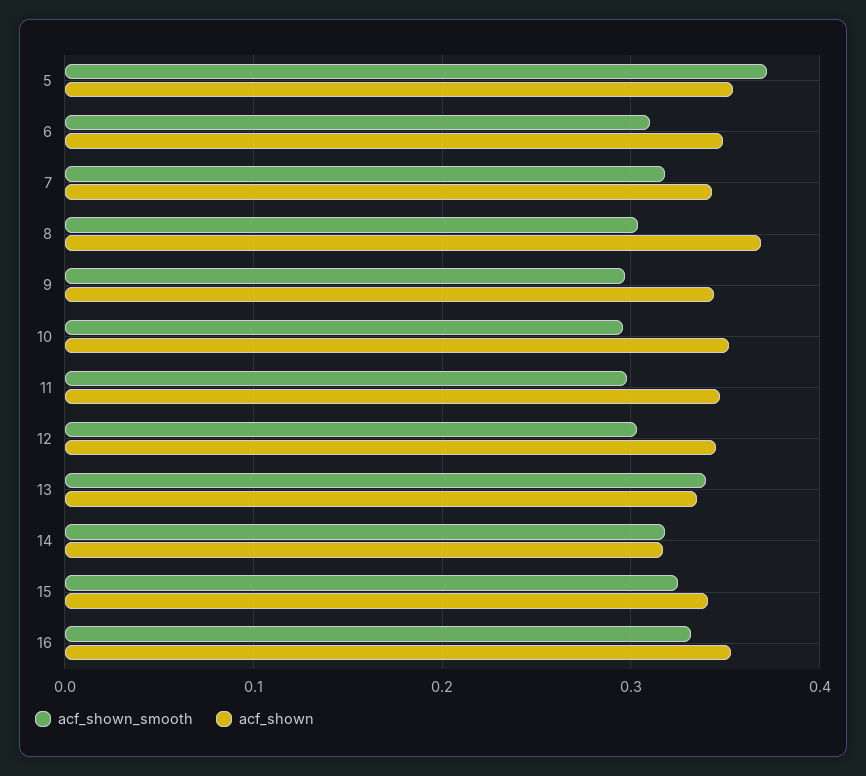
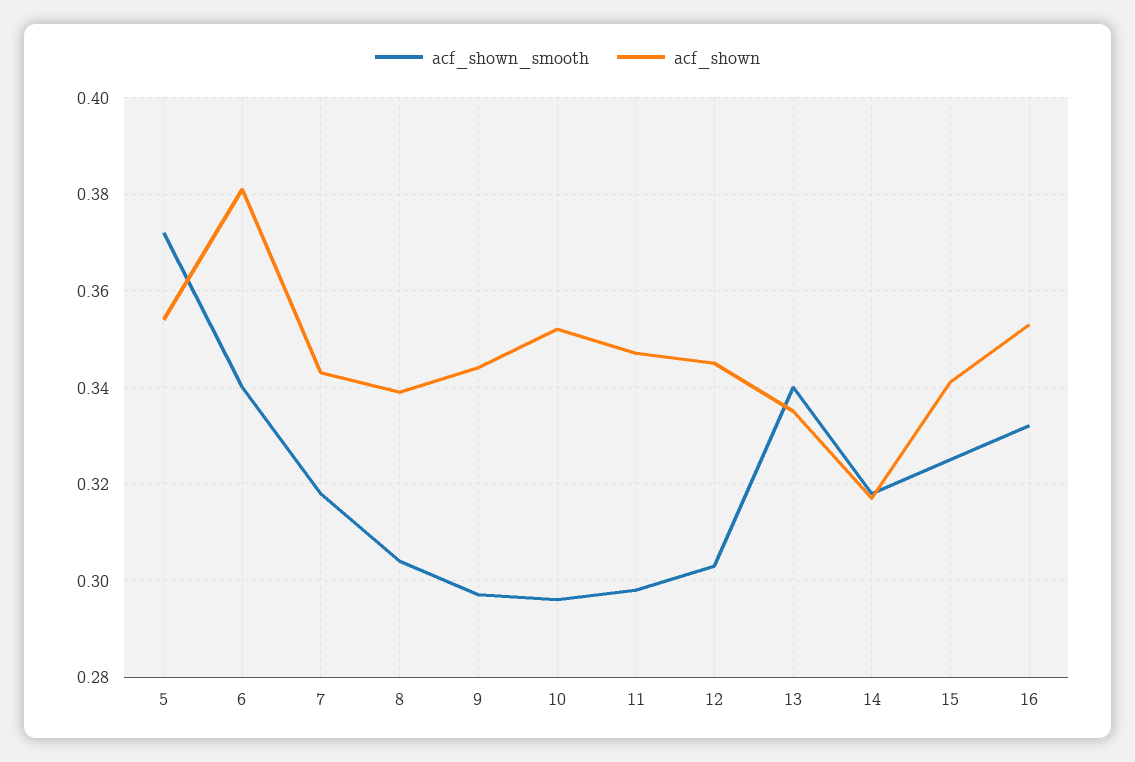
  {
    "acf_shown_smooth": {
      "5": 0.37,
-     "6": 0.31,
+     "6": 0.34,
      "7": 0.32,
      "8": 0.305,
      "9": 0.295,
      "10": 0.295,
      "11": 0.3,
      "12": 0.305,
      "13": 0.34,
      "14": 0.32,
      "15": 0.325,
      "16": 0.33
    },
    "acf_shown": {
      "5": 0.355,
-     "6": 0.35,
+     "6": 0.38,
      "7": 0.345,
-     "8": 0.37,
+     "8": 0.34,
      "9": 0.345,
      "10": 0.35,
      "11": 0.345,
      "12": 0.345,
      "13": 0.335,
      "14": 0.315,
      "15": 0.34,
      "16": 0.355
    }
  }

